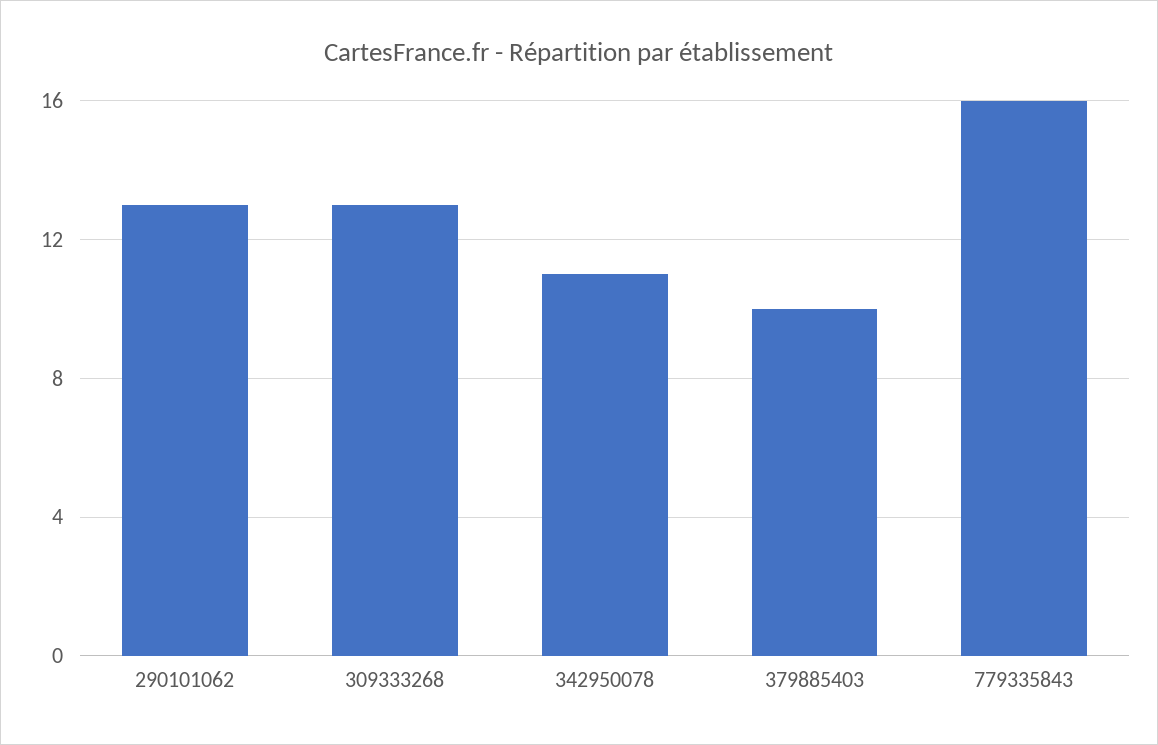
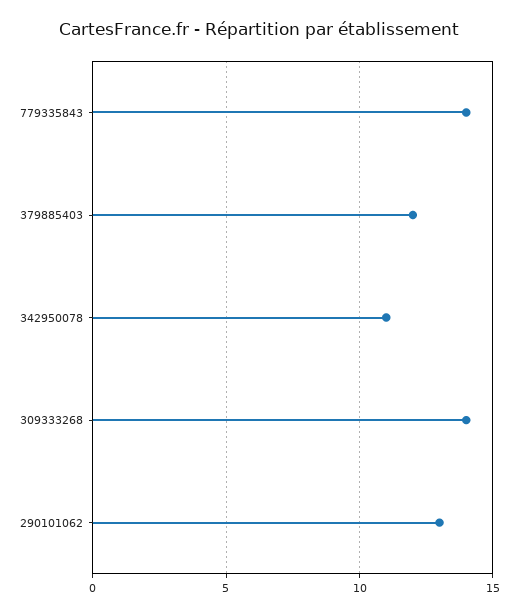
  {
    "290101062": 13,
-   "309333268": 13,
+   "309333268": 14,
    "342950078": 11,
-   "379885403": 10,
+   "379885403": 12,
-   "779335843": 16
+   "779335843": 14
  }

